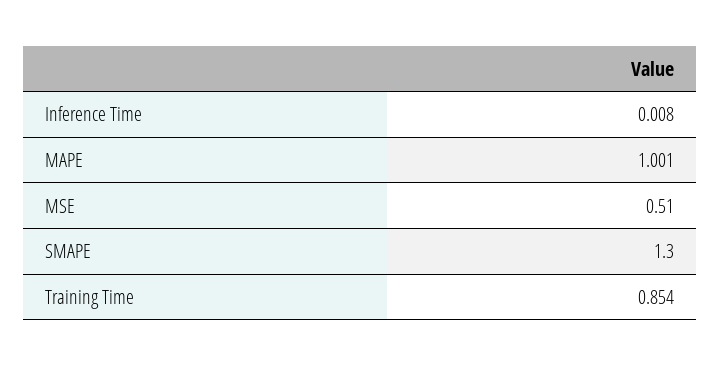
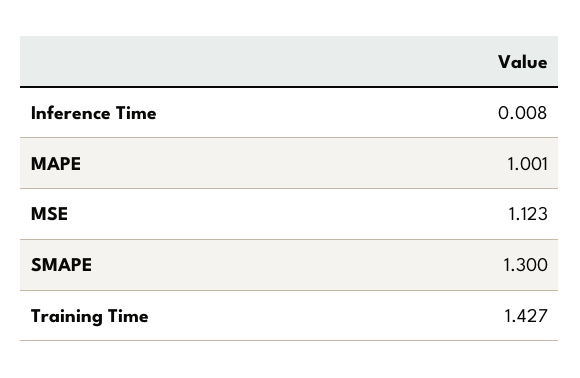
  {
    "Inference Time": 0.008,
    "MAPE": 1.001,
-   "MSE": 0.51,
+   "MSE": 1.123,
    "SMAPE": 1.3,
-   "Training Time": 0.854
+   "Training Time": 1.427
  }

